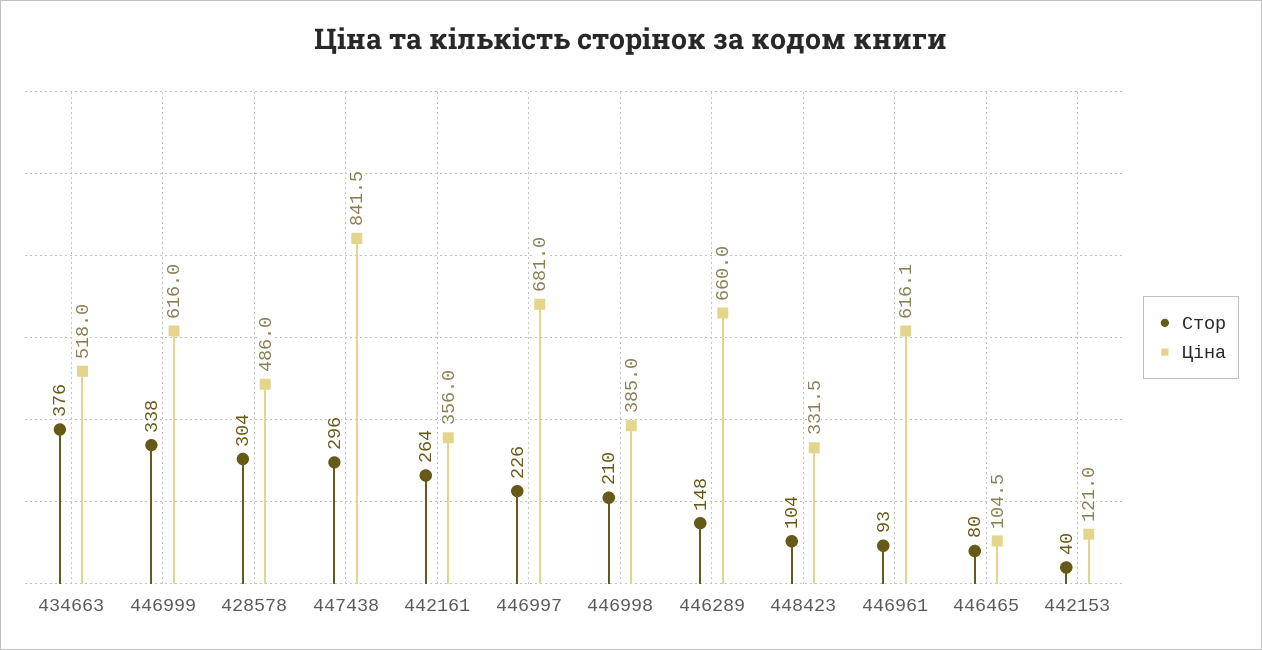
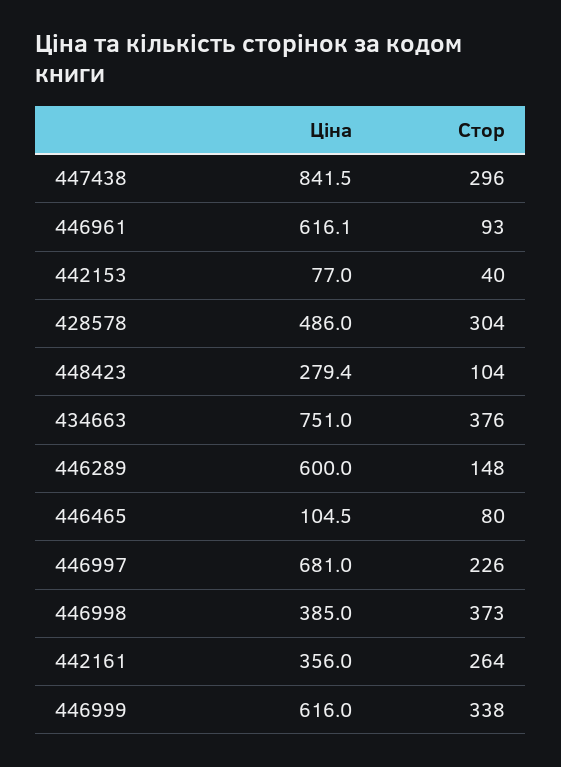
  {
    "Стор": {
      "434663": 376,
      "446999": 338,
      "428578": 304,
      "447438": 296,
      "442161": 264,
      "446997": 226,
-     "446998": 210,
+     "446998": 373,
      "446289": 148,
      "448423": 104,
      "446961": 93,
      "446465": 80,
      "442153": 40
    },
    "Ціна": {
-     "434663": 518,
+     "434663": 751,
      "446999": 616,
      "428578": 486,
      "447438": 841.5,
      "442161": 356,
      "446997": 681,
      "446998": 385,
-     "446289": 660,
+     "446289": 600,
-     "448423": 331.5,
+     "448423": 279.4,
      "446961": 616.1,
      "446465": 104.5,
-     "442153": 121
+     "442153": 77
    }
  }

